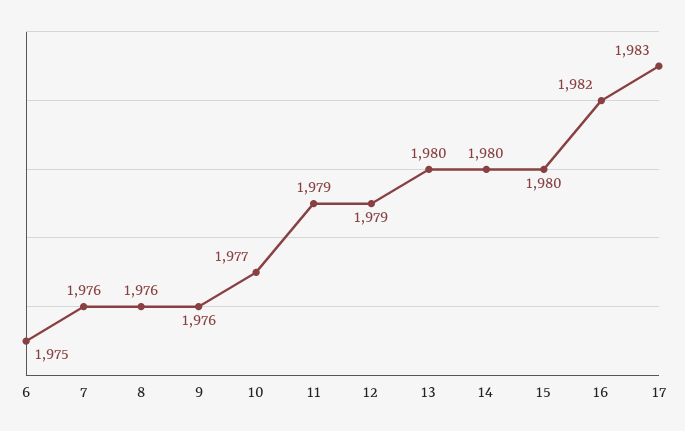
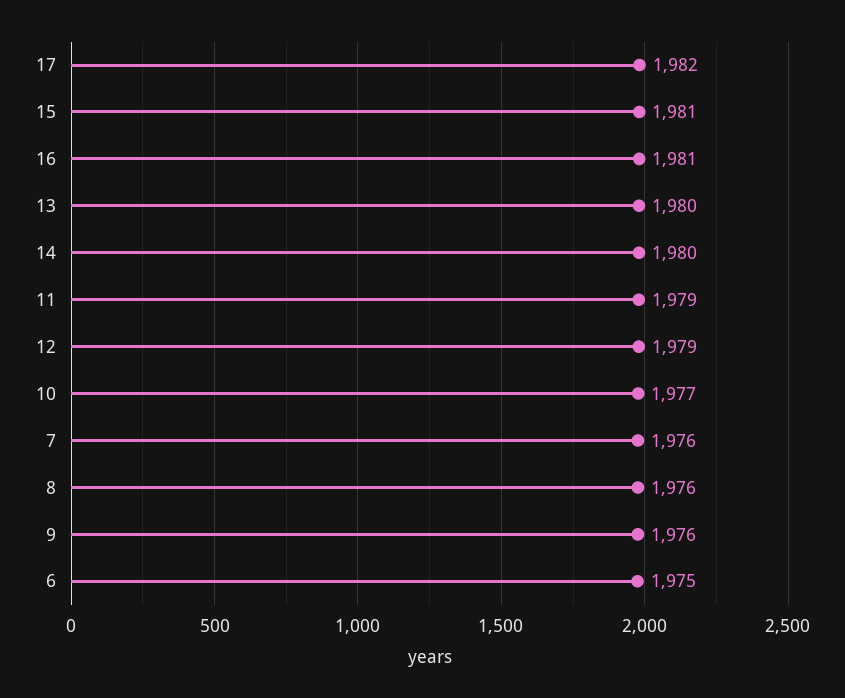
  {
    "6": 1975,
    "7": 1976,
    "8": 1976,
    "9": 1976,
    "10": 1977,
    "11": 1979,
    "12": 1979,
    "13": 1980,
    "14": 1980,
-   "15": 1980,
+   "15": 1981,
-   "16": 1982,
+   "16": 1981,
-   "17": 1983
+   "17": 1982
  }

